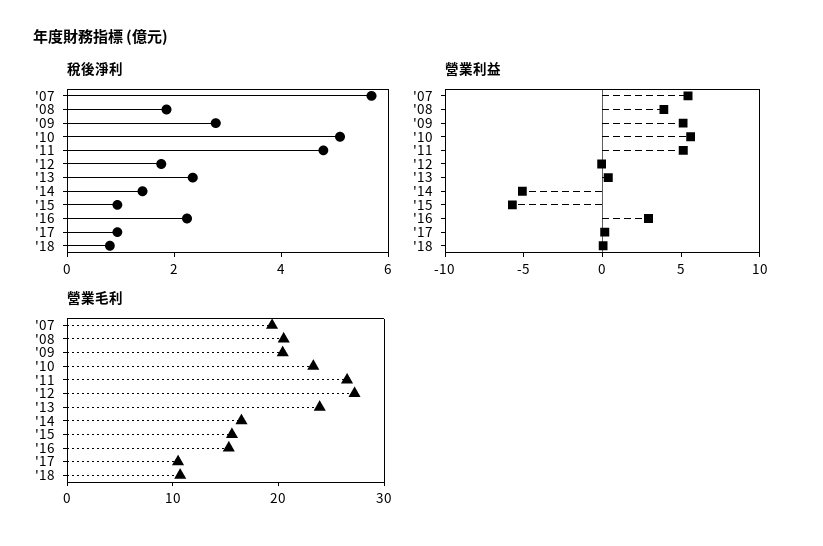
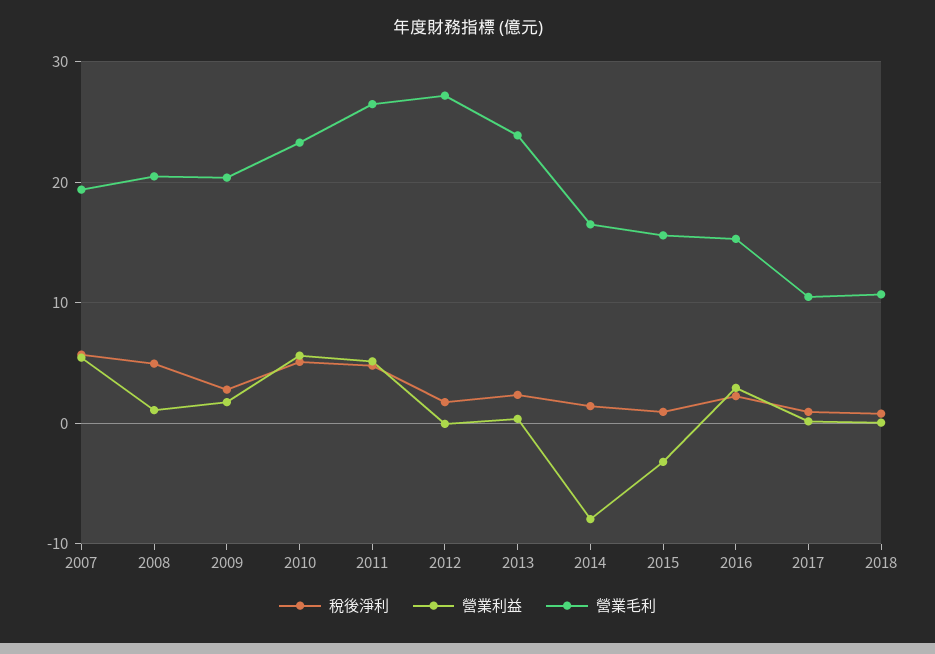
  {
    "稅後淨利": {
      "'07": 5.5,
-     "'08": 2,
+     "'08": 5,
      "'09": 3,
      "'10": 5,
      "'11": 5,
      "'12": 2,
      "'13": 2.5,
      "'14": 1.5,
      "'15": 1,
      "'16": 2,
      "'17": 1,
      "'18": 1
    },
    "營業利益": {
      "'07": 5,
-     "'08": 4,
+     "'08": 1,
-     "'09": 5,
+     "'09": 2,
      "'10": 6,
      "'11": 5,
      "'12": 0,
      "'13": 0,
-     "'14": -5,
+     "'14": -8,
-     "'15": -6,
+     "'15": -3,
      "'16": 3,
      "'17": 0,
      "'18": 0
    },
    "營業毛利": {
      "'07": 19,
      "'08": 21,
      "'09": 20,
      "'10": 23,
      "'11": 27,
      "'12": 27,
      "'13": 24,
      "'14": 17,
      "'15": 16,
      "'16": 15,
      "'17": 11,
      "'18": 11
    }
  }

